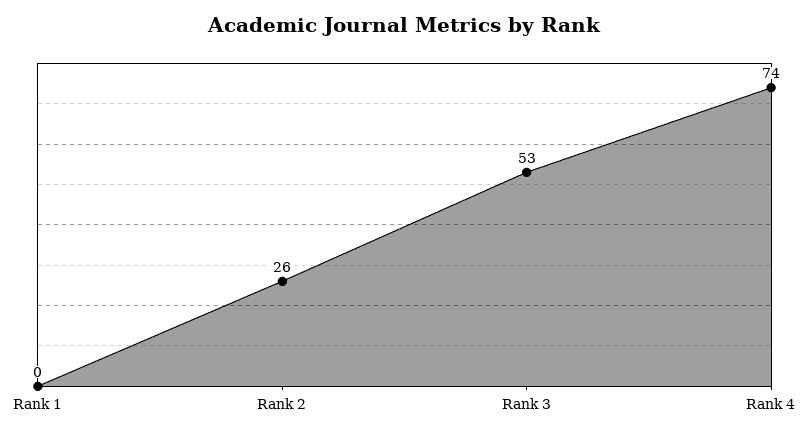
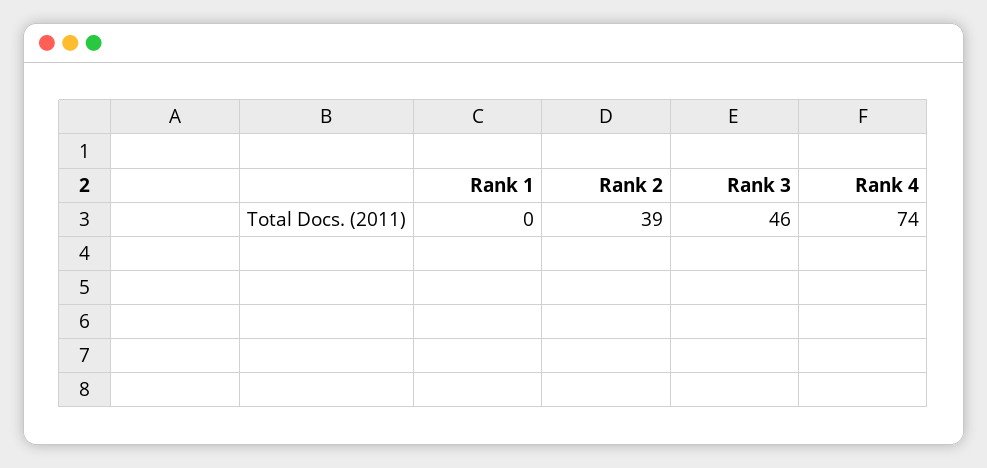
  {
    "Rank 1": 0,
-   "Rank 2": 26,
+   "Rank 2": 39,
-   "Rank 3": 53,
+   "Rank 3": 46,
    "Rank 4": 74
  }

